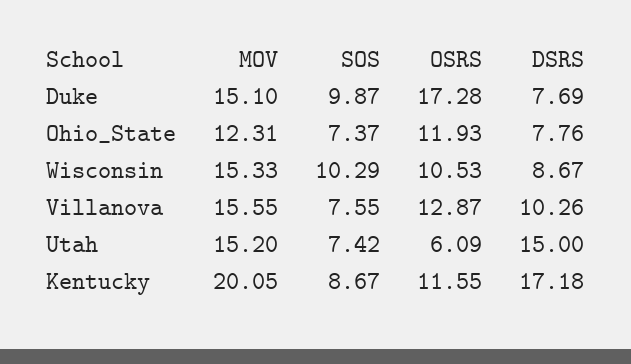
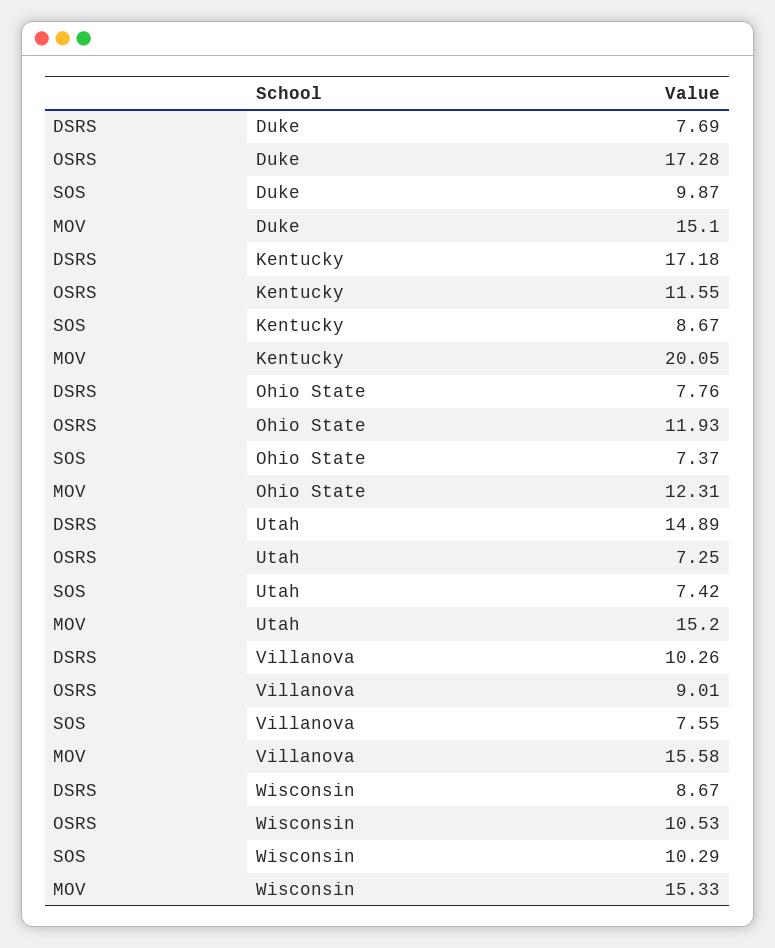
  {
    "MOV": {
      "Duke": 15.1,
      "Ohio_State": 12.31,
      "Wisconsin": 15.33,
-     "Villanova": 15.55,
+     "Villanova": 15.58,
      "Utah": 15.2,
      "Kentucky": 20.05
    },
    "SOS": {
      "Duke": 9.87,
      "Ohio_State": 7.37,
      "Wisconsin": 10.29,
      "Villanova": 7.55,
      "Utah": 7.42,
      "Kentucky": 8.67
    },
    "OSRS": {
      "Duke": 17.28,
      "Ohio_State": 11.93,
      "Wisconsin": 10.53,
-     "Villanova": 12.87,
+     "Villanova": 9.01,
-     "Utah": 6.09,
+     "Utah": 7.25,
      "Kentucky": 11.55
    },
    "DSRS": {
      "Duke": 7.69,
      "Ohio_State": 7.76,
      "Wisconsin": 8.67,
      "Villanova": 10.26,
-     "Utah": 15,
+     "Utah": 14.89,
      "Kentucky": 17.18
    }
  }

